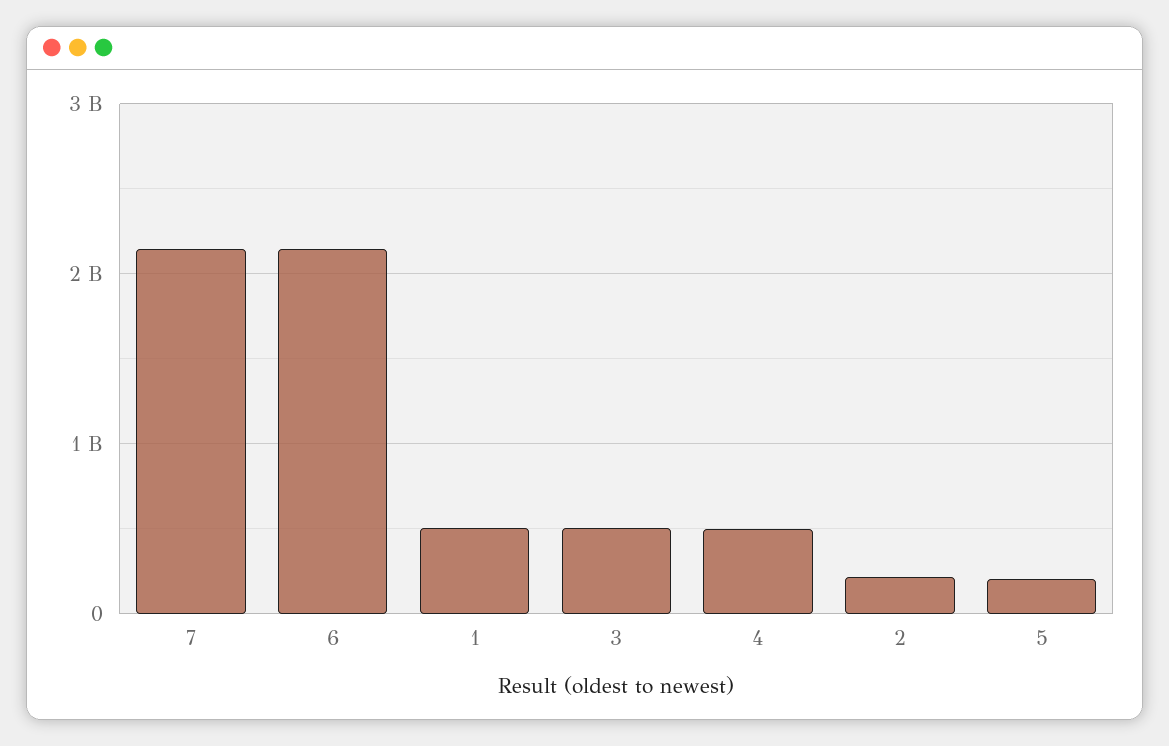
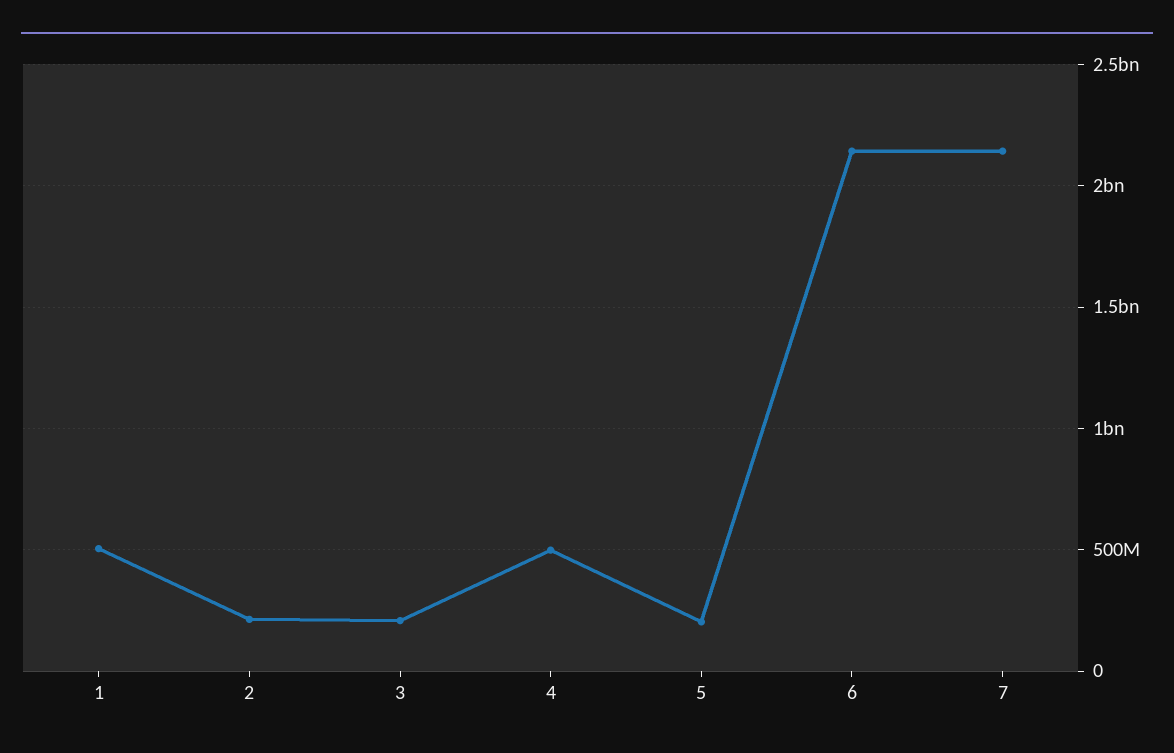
  {
    "7": 2150000000,
    "6": 2150000000,
    "1": 500000000,
-   "3": 500000000,
+   "3": 200000000,
    "4": 500000000,
    "2": 200000000,
    "5": 200000000
  }

